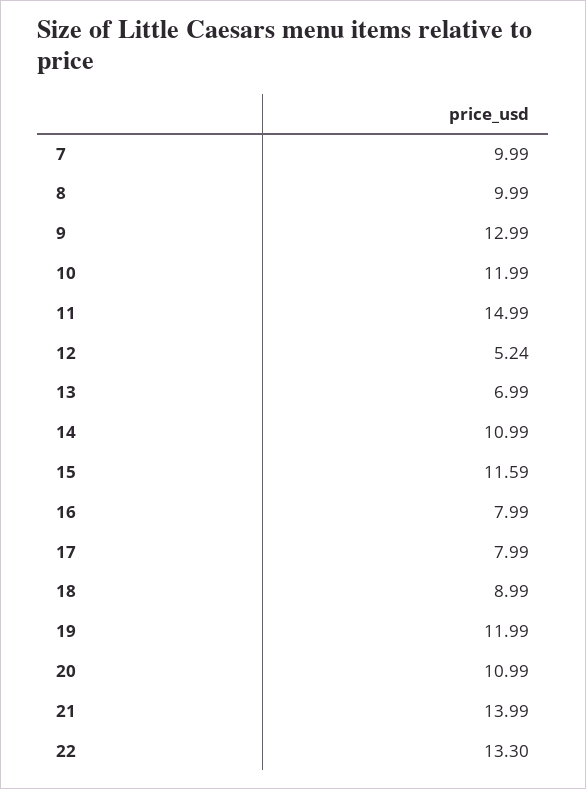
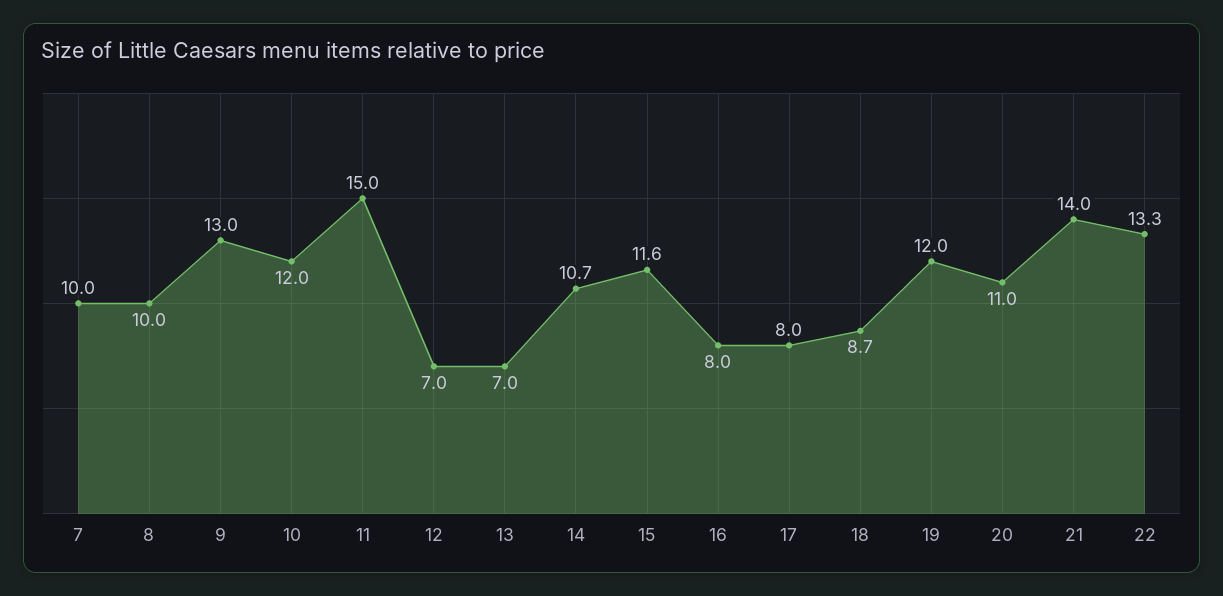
  {
    "7": 9.99,
    "8": 9.99,
    "9": 12.99,
    "10": 11.99,
    "11": 14.99,
-   "12": 5.24,
+   "12": 7,
    "13": 6.99,
-   "14": 10.99,
+   "14": 10.7,
    "15": 11.59,
    "16": 7.99,
    "17": 7.99,
-   "18": 8.99,
+   "18": 8.7,
    "19": 11.99,
    "20": 10.99,
    "21": 13.99,
    "22": 13.3
  }

